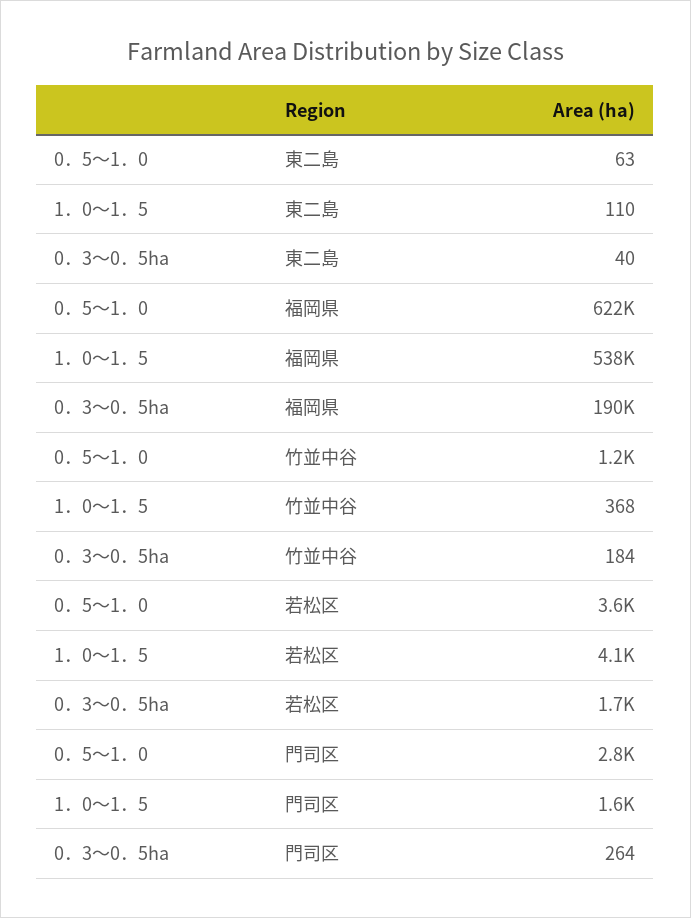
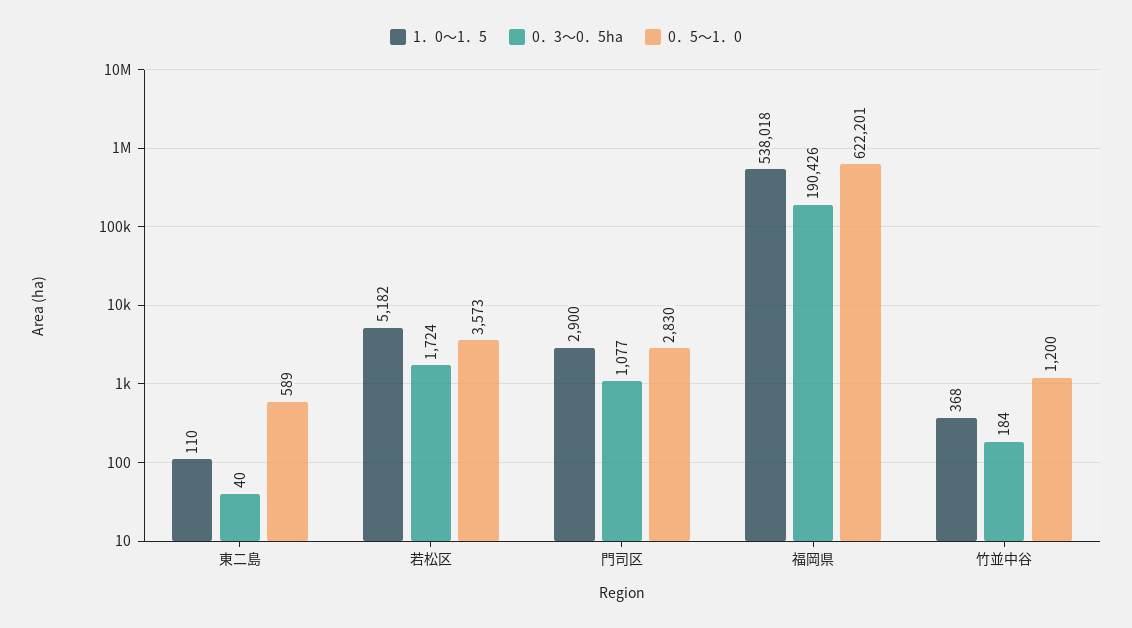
  {
    "0．5～1．0": {
-     "東二島": 63,
+     "東二島": 589,
      "福岡県": 622201,
      "竹並中谷": 1200,
      "若松区": 3573,
      "門司区": 2830
    },
    "1．0～1．5": {
      "東二島": 110,
      "福岡県": 538018,
      "竹並中谷": 368,
-     "若松区": 4100,
+     "若松区": 5182,
-     "門司区": 1600
+     "門司区": 2900
    },
    "0．3～0．5ha": {
      "東二島": 40,
      "福岡県": 190426,
      "竹並中谷": 184,
      "若松区": 1724,
-     "門司区": 264
+     "門司区": 1077
    }
  }

